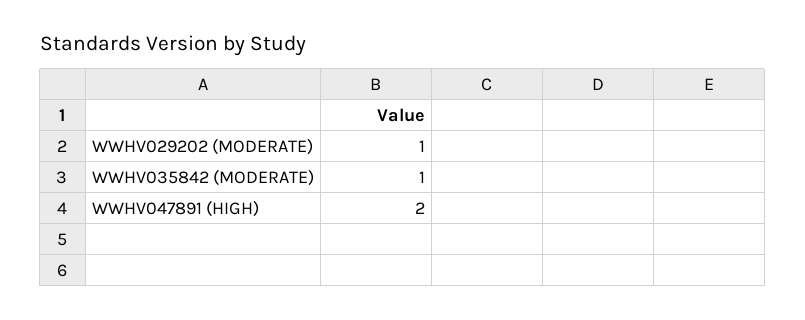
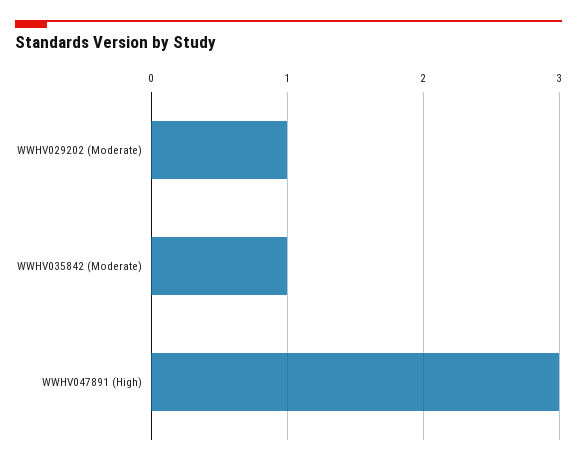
  {
    "WWHV029202 (MODERATE)": 1,
    "WWHV035842 (MODERATE)": 1,
-   "WWHV047891 (HIGH)": 2
+   "WWHV047891 (HIGH)": 3
  }

